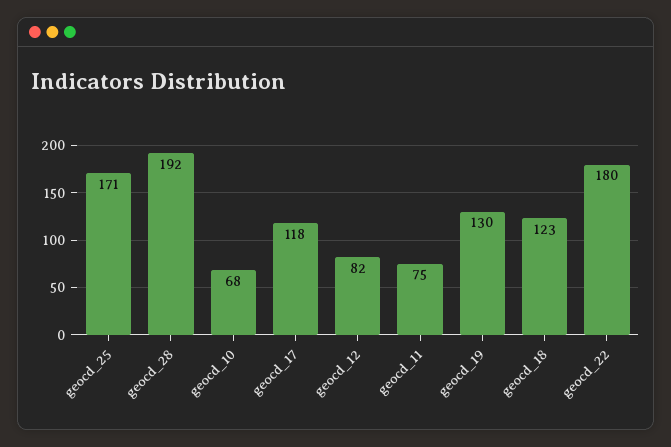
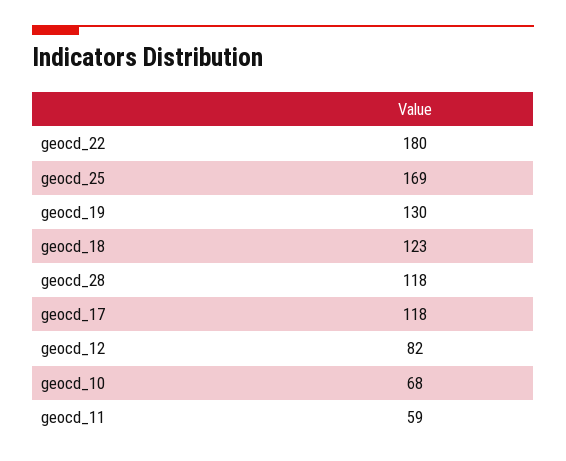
  {
-   "geocd_25": 171,
+   "geocd_25": 169,
-   "geocd_28": 192,
+   "geocd_28": 118,
    "geocd_10": 68,
    "geocd_17": 118,
    "geocd_12": 82,
-   "geocd_11": 75,
+   "geocd_11": 59,
    "geocd_19": 130,
    "geocd_18": 123,
    "geocd_22": 180
  }

